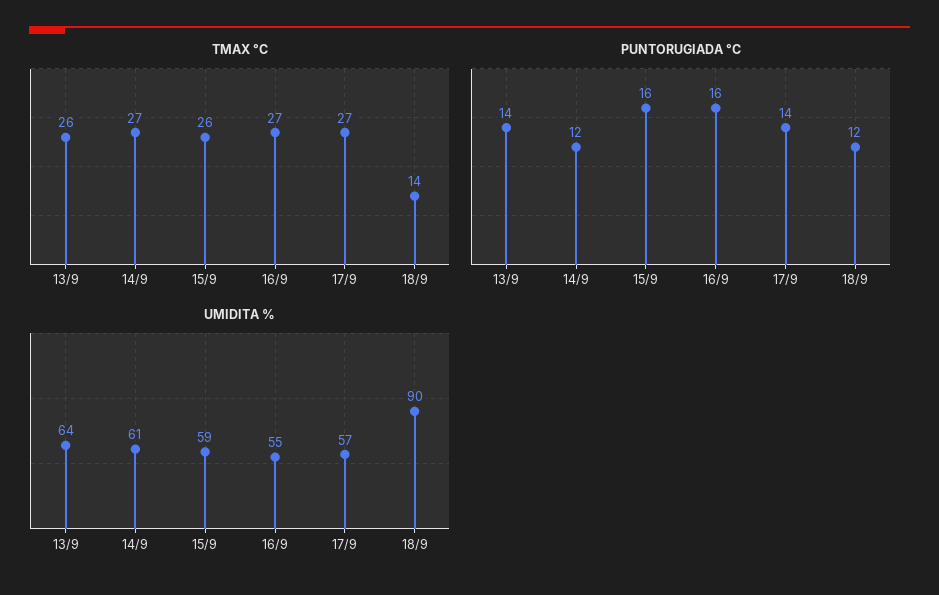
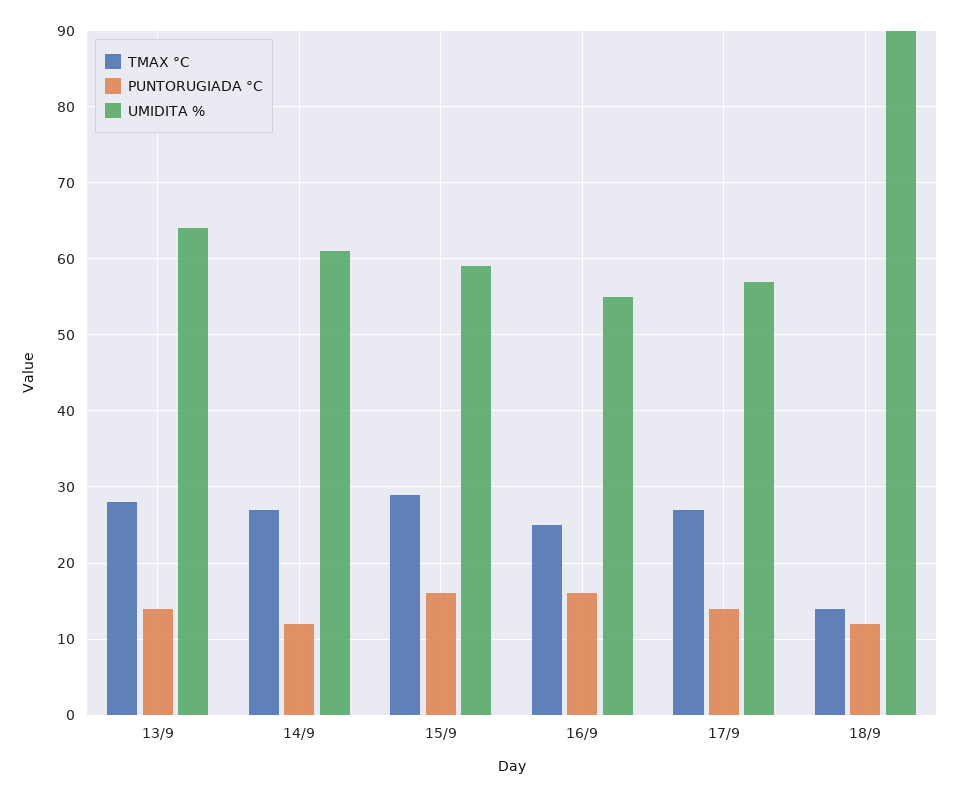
  {
    "TMAX °C": {
-     "13/9": 26,
+     "13/9": 28,
      "14/9": 27,
-     "15/9": 26,
+     "15/9": 29,
-     "16/9": 27,
+     "16/9": 25,
      "17/9": 27,
      "18/9": 14
    },
    "PUNTORUGIADA °C": {
      "13/9": 14,
      "14/9": 12,
      "15/9": 16,
      "16/9": 16,
      "17/9": 14,
      "18/9": 12
    },
    "UMIDITA %": {
      "13/9": 64,
      "14/9": 61,
      "15/9": 59,
      "16/9": 55,
      "17/9": 57,
      "18/9": 90
    }
  }

